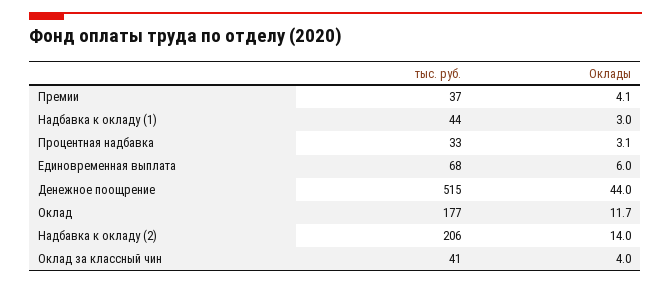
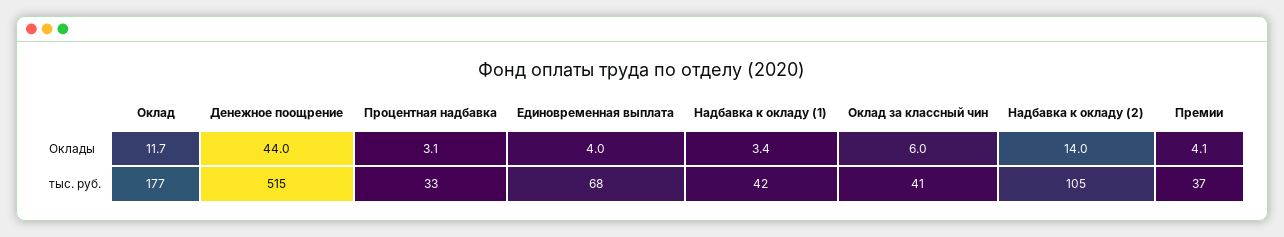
  {
    "тыс. руб.": {
      "Премии": 37,
-     "Надбавка к окладу (1)": 44,
+     "Надбавка к окладу (1)": 42,
      "Процентная надбавка": 33,
      "Единовременная выплата": 68,
      "Денежное поощрение": 515,
      "Оклад": 177,
-     "Надбавка к окладу (2)": 206,
+     "Надбавка к окладу (2)": 105,
      "Оклад за классный чин": 41
    },
    "Оклады": {
      "Премии": 4.1,
-     "Надбавка к окладу (1)": 3,
+     "Надбавка к окладу (1)": 3.4,
      "Процентная надбавка": 3.1,
-     "Единовременная выплата": 6,
+     "Единовременная выплата": 4,
      "Денежное поощрение": 44,
      "Оклад": 11.7,
      "Надбавка к окладу (2)": 14,
-     "Оклад за классный чин": 4
+     "Оклад за классный чин": 6
    }
  }

